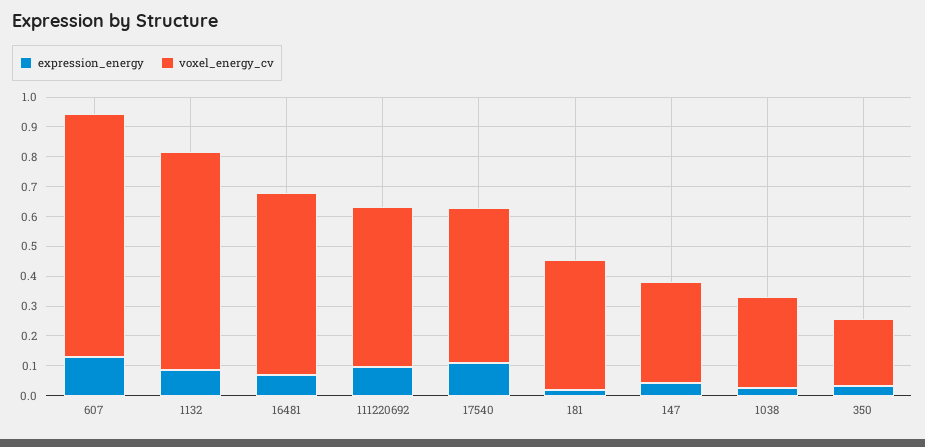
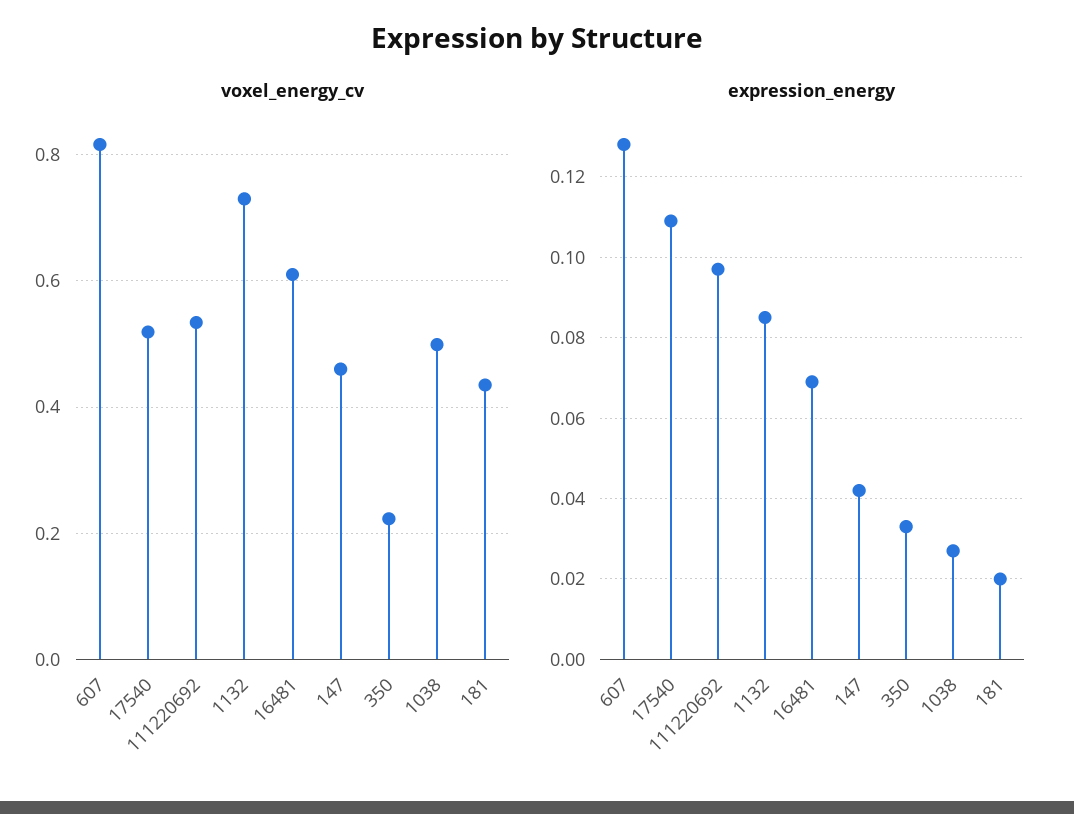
  {
    "expression_energy": {
      "607": 0.13,
      "1132": 0.085,
      "16481": 0.07,
      "111220692": 0.095,
      "17540": 0.11,
      "181": 0.02,
      "147": 0.04,
      "1038": 0.025,
      "350": 0.035
    },
    "voxel_energy_cv": {
      "607": 0.82,
      "1132": 0.74,
      "16481": 0.62,
      "111220692": 0.54,
      "17540": 0.52,
      "181": 0.44,
-     "147": 0.35,
+     "147": 0.46,
-     "1038": 0.3,
+     "1038": 0.5,
      "350": 0.22
    }
  }

